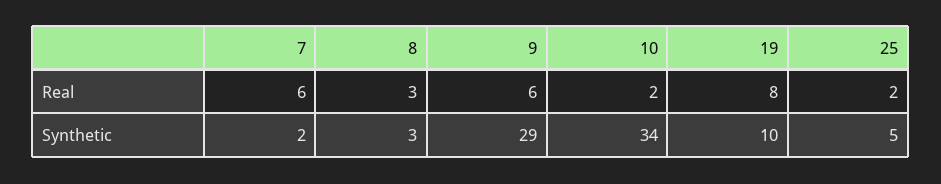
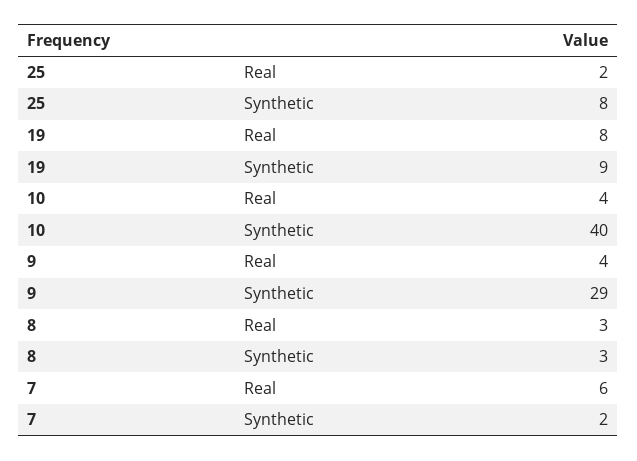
  {
    "7": {
      "Real": 6,
      "Synthetic": 2
    },
    "8": {
      "Real": 3,
      "Synthetic": 3
    },
    "9": {
-     "Real": 6,
+     "Real": 4,
      "Synthetic": 29
    },
    "10": {
-     "Real": 2,
+     "Real": 4,
-     "Synthetic": 34
+     "Synthetic": 40
    },
    "19": {
      "Real": 8,
-     "Synthetic": 10
+     "Synthetic": 9
    },
    "25": {
      "Real": 2,
-     "Synthetic": 5
+     "Synthetic": 8
    }
  }

